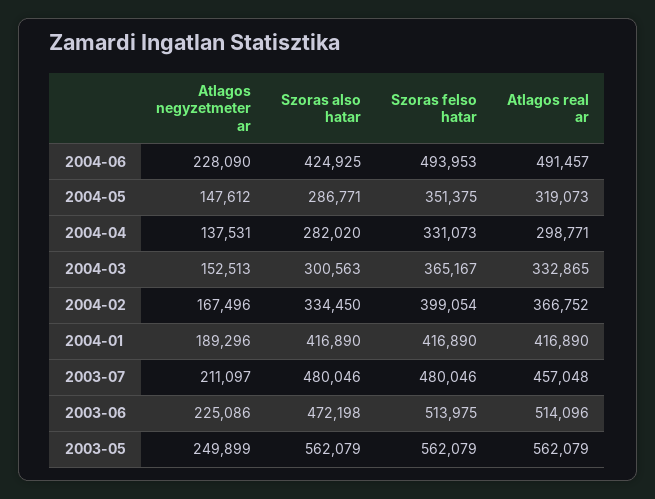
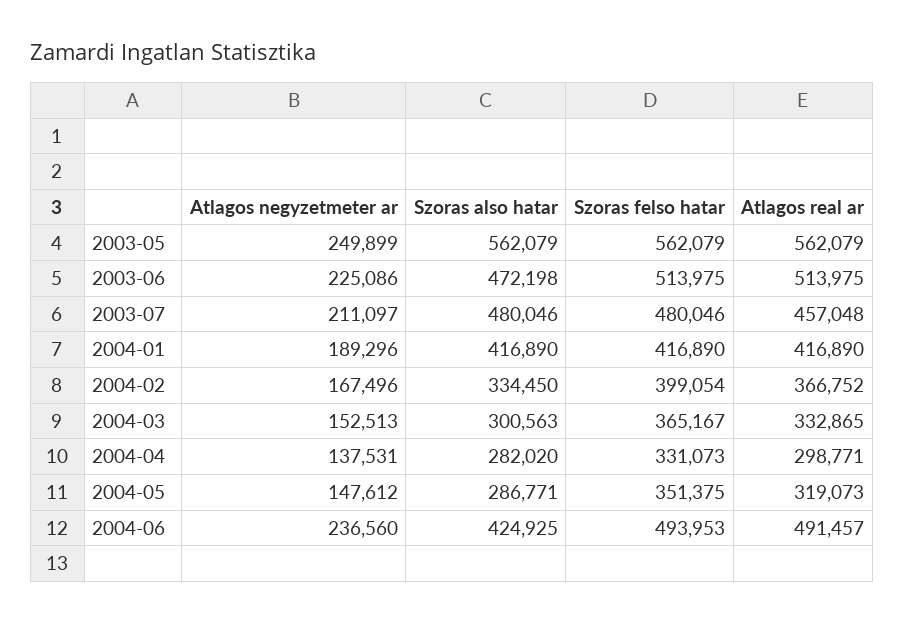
  {
    "Atlagos negyzetmeter ar": {
-     "2004-06": 228090,
+     "2004-06": 236560,
      "2004-05": 147612,
      "2004-04": 137531,
      "2004-03": 152513,
      "2004-02": 167496,
      "2004-01": 189296,
      "2003-07": 211097,
      "2003-06": 225086,
      "2003-05": 249899
    },
    "Szoras also hatar": {
      "2004-06": 424925,
      "2004-05": 286771,
      "2004-04": 282020,
      "2004-03": 300563,
      "2004-02": 334450,
      "2004-01": 416890,
      "2003-07": 480046,
      "2003-06": 472198,
      "2003-05": 562079
    },
    "Szoras felso hatar": {
      "2004-06": 493953,
      "2004-05": 351375,
      "2004-04": 331073,
      "2004-03": 365167,
      "2004-02": 399054,
      "2004-01": 416890,
      "2003-07": 480046,
      "2003-06": 513975,
      "2003-05": 562079
    },
    "Atlagos real ar": {
      "2004-06": 491457,
      "2004-05": 319073,
      "2004-04": 298771,
      "2004-03": 332865,
      "2004-02": 366752,
      "2004-01": 416890,
      "2003-07": 457048,
-     "2003-06": 514096,
+     "2003-06": 513975,
      "2003-05": 562079
    }
  }

